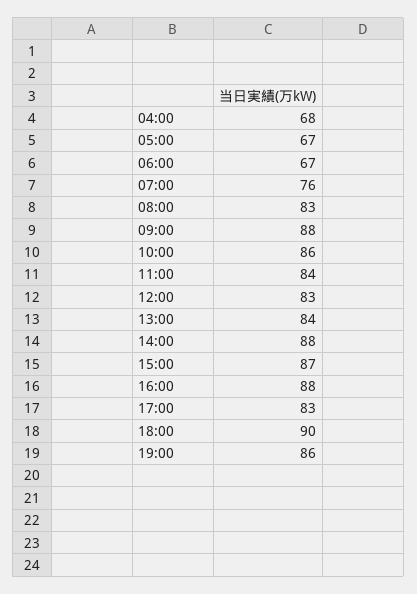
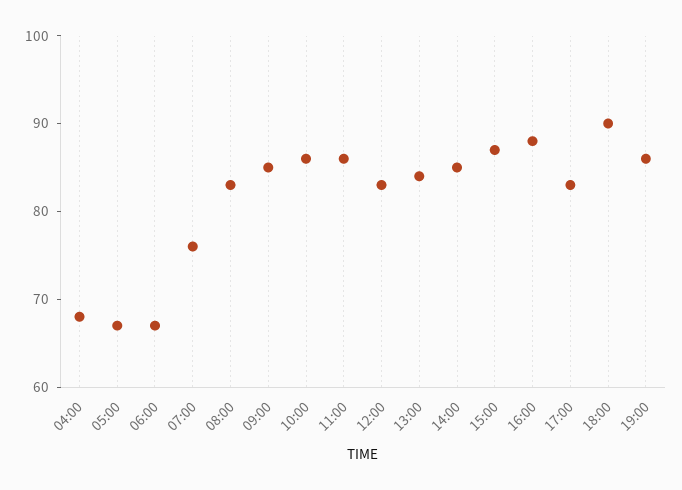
  {
    "04:00": 68,
    "05:00": 67,
    "06:00": 67,
    "07:00": 76,
    "08:00": 83,
-   "09:00": 88,
+   "09:00": 85,
    "10:00": 86,
-   "11:00": 84,
+   "11:00": 86,
    "12:00": 83,
    "13:00": 84,
-   "14:00": 88,
+   "14:00": 85,
    "15:00": 87,
    "16:00": 88,
    "17:00": 83,
    "18:00": 90,
    "19:00": 86
  }

